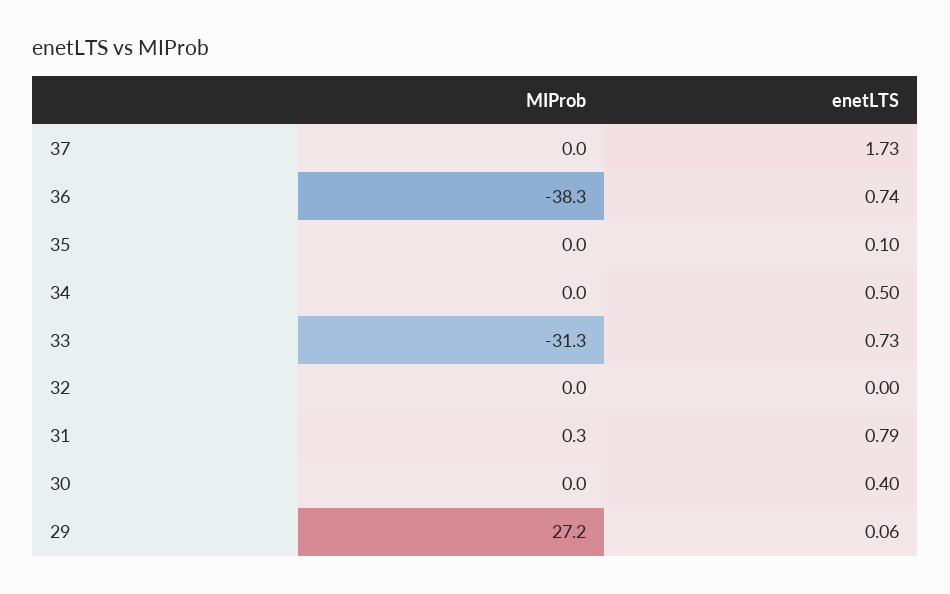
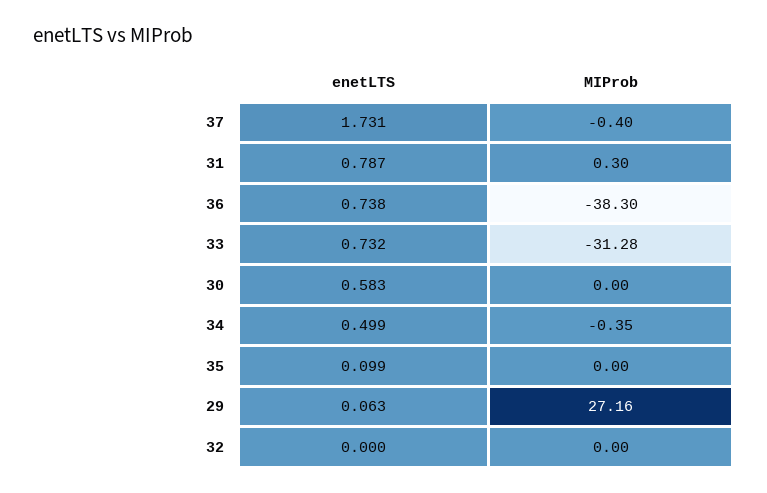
  {
    "MIProb": {
-     "37": 0,
+     "37": -0.4,
      "36": -38.3,
      "35": 0,
-     "34": 0,
+     "34": -0.35,
      "33": -31.28,
      "32": 0,
      "31": 0.3,
      "30": 0,
      "29": 27.16
    },
    "enetLTS": {
      "37": 1.731,
      "36": 0.738,
      "35": 0.099,
      "34": 0.499,
      "33": 0.732,
      "32": 0,
      "31": 0.787,
-     "30": 0.4,
+     "30": 0.583,
      "29": 0.063
    }
  }

